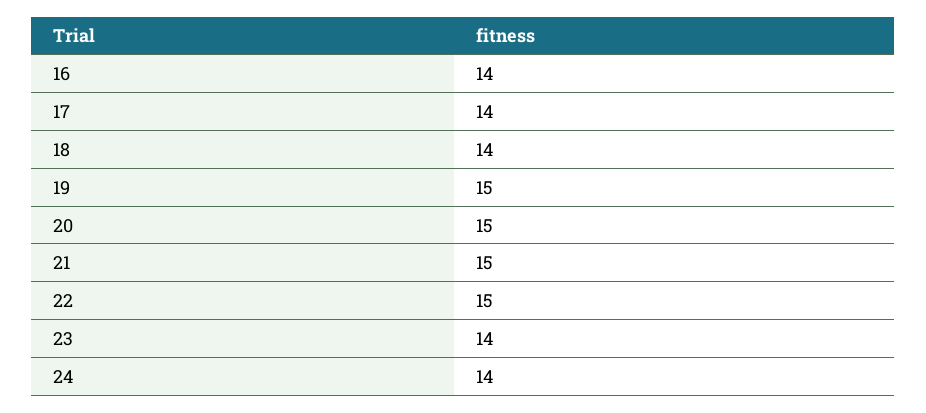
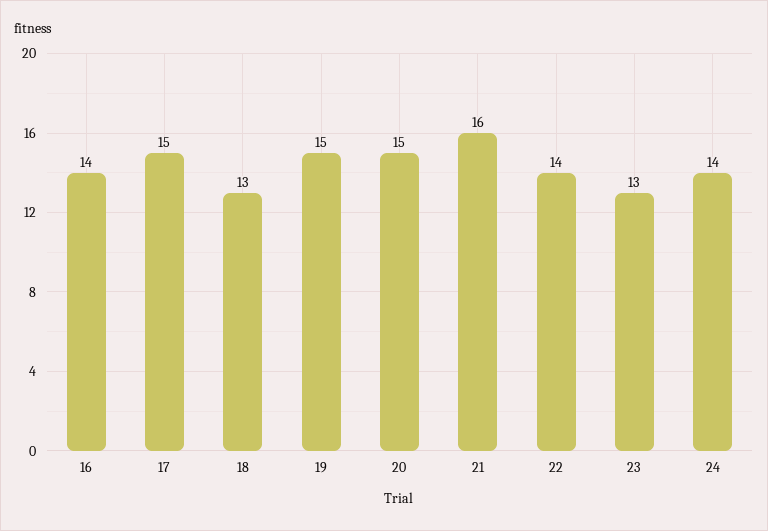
  {
    "16": 14,
-   "17": 14,
+   "17": 15,
-   "18": 14,
+   "18": 13,
    "19": 15,
    "20": 15,
-   "21": 15,
+   "21": 16,
-   "22": 15,
+   "22": 14,
-   "23": 14,
+   "23": 13,
    "24": 14
  }

